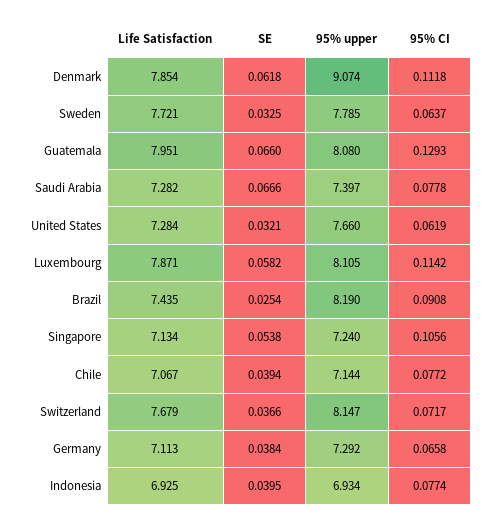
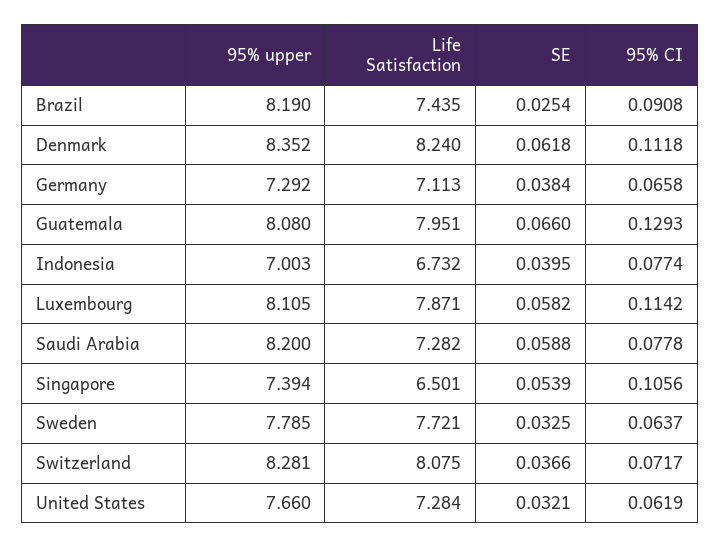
  {
    "Life Satisfaction": {
-     "Denmark": 7.854,
+     "Denmark": 8.24,
      "Sweden": 7.721,
      "Guatemala": 7.951,
      "Saudi Arabia": 7.282,
      "United States": 7.284,
      "Luxembourg": 7.871,
      "Brazil": 7.435,
-     "Singapore": 7.134,
+     "Singapore": 6.501,
-     "Chile": 7.067,
-     "Switzerland": 7.679,
+     "Switzerland": 8.075,
      "Germany": 7.113,
-     "Indonesia": 6.925
+     "Indonesia": 6.732
    },
    "SE": {
      "Denmark": 0.0618,
      "Sweden": 0.0325,
      "Guatemala": 0.066,
-     "Saudi Arabia": 0.0666,
+     "Saudi Arabia": 0.0588,
      "United States": 0.0321,
      "Luxembourg": 0.0582,
      "Brazil": 0.0254,
-     "Singapore": 0.0538,
+     "Singapore": 0.0539,
-     "Chile": 0.0394,
      "Switzerland": 0.0366,
      "Germany": 0.0384,
      "Indonesia": 0.0395
    },
    "95% upper": {
-     "Denmark": 9.074,
+     "Denmark": 8.352,
      "Sweden": 7.785,
      "Guatemala": 8.08,
-     "Saudi Arabia": 7.397,
+     "Saudi Arabia": 8.2,
      "United States": 7.66,
      "Luxembourg": 8.105,
      "Brazil": 8.19,
-     "Singapore": 7.24,
+     "Singapore": 7.394,
-     "Chile": 7.144,
-     "Switzerland": 8.147,
+     "Switzerland": 8.281,
      "Germany": 7.292,
-     "Indonesia": 6.934
+     "Indonesia": 7.003
    },
    "95% CI": {
      "Denmark": 0.1118,
      "Sweden": 0.0637,
      "Guatemala": 0.1293,
      "Saudi Arabia": 0.0778,
      "United States": 0.0619,
      "Luxembourg": 0.1142,
      "Brazil": 0.0908,
      "Singapore": 0.1056,
-     "Chile": 0.0772,
      "Switzerland": 0.0717,
      "Germany": 0.0658,
      "Indonesia": 0.0774
    }
  }

